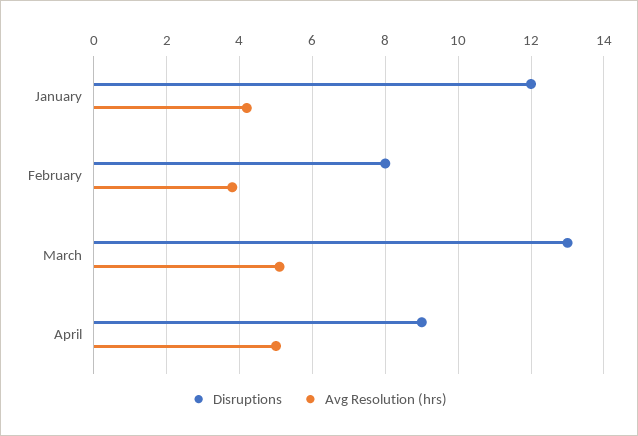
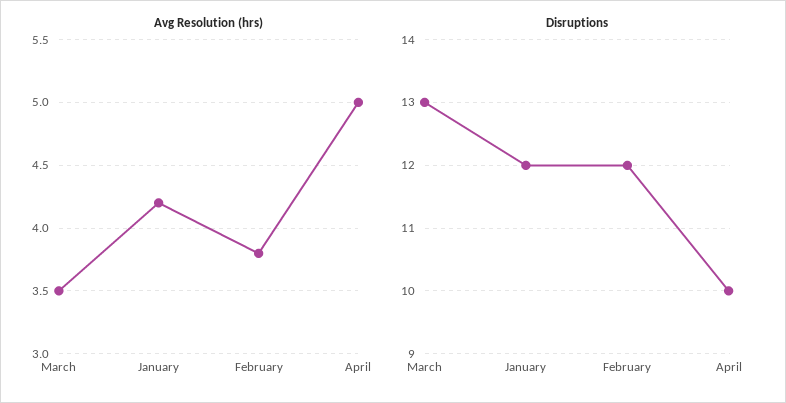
  {
    "Disruptions": {
      "January": 12,
-     "February": 8,
+     "February": 12,
      "March": 13,
-     "April": 9
+     "April": 10
    },
    "Avg Resolution (hrs)": {
      "January": 4.2,
      "February": 3.8,
-     "March": 5,
+     "March": 3.5,
      "April": 5
    }
  }

